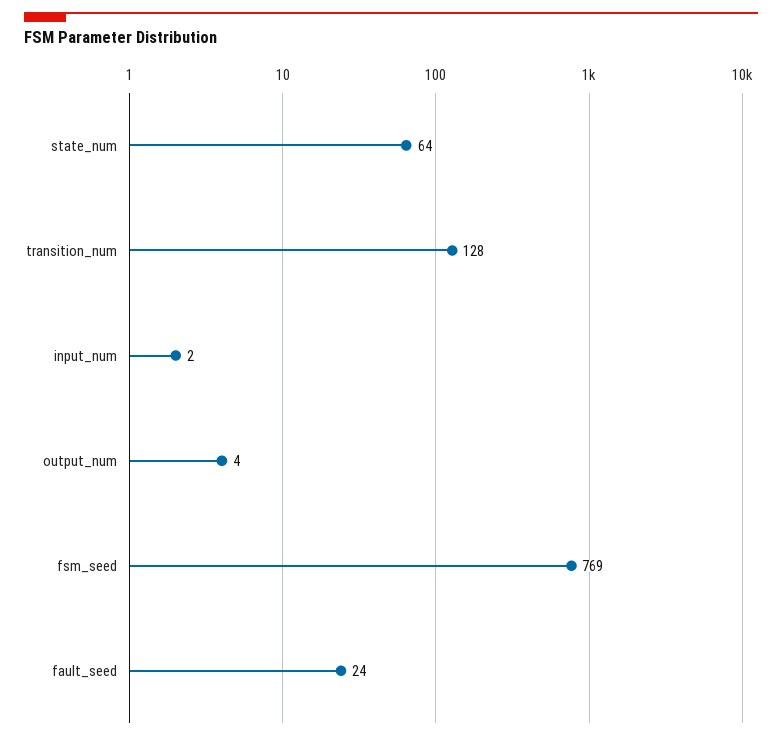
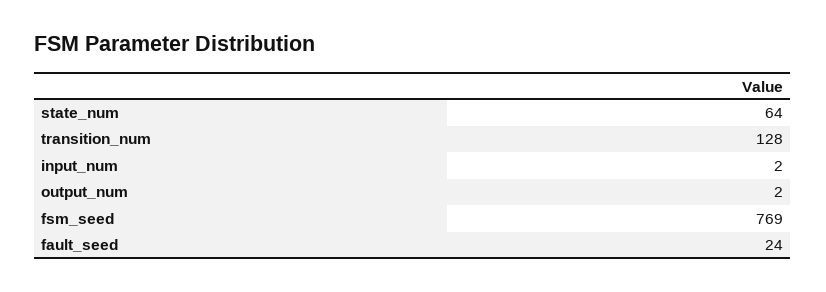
  {
    "state_num": 64,
    "transition_num": 128,
    "input_num": 2,
-   "output_num": 4,
+   "output_num": 2,
    "fsm_seed": 769,
    "fault_seed": 24
  }

